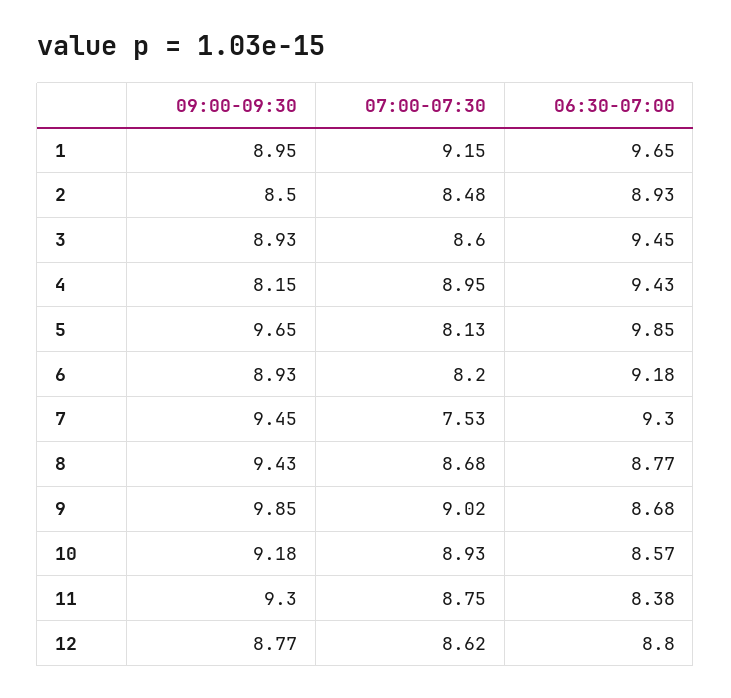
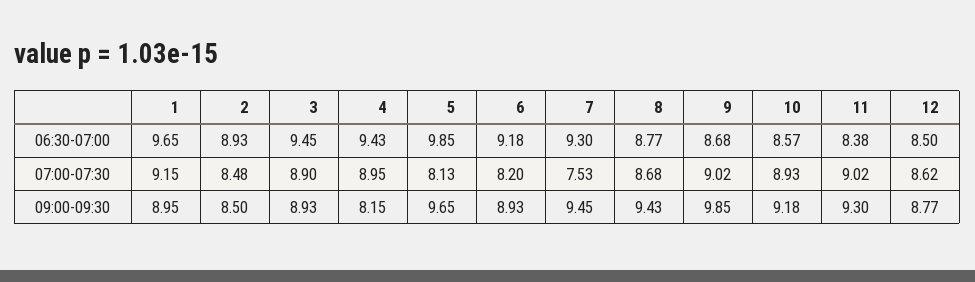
  {
    "09:00-09:30": {
      "1": 8.95,
      "2": 8.5,
      "3": 8.93,
      "4": 8.15,
      "5": 9.65,
      "6": 8.93,
      "7": 9.45,
      "8": 9.43,
      "9": 9.85,
      "10": 9.18,
      "11": 9.3,
      "12": 8.77
    },
    "07:00-07:30": {
      "1": 9.15,
      "2": 8.48,
-     "3": 8.6,
+     "3": 8.9,
      "4": 8.95,
      "5": 8.13,
      "6": 8.2,
      "7": 7.53,
      "8": 8.68,
      "9": 9.02,
      "10": 8.93,
-     "11": 8.75,
+     "11": 9.02,
      "12": 8.62
    },
    "06:30-07:00": {
      "1": 9.65,
      "2": 8.93,
      "3": 9.45,
      "4": 9.43,
      "5": 9.85,
      "6": 9.18,
      "7": 9.3,
      "8": 8.77,
      "9": 8.68,
      "10": 8.57,
      "11": 8.38,
-     "12": 8.8
+     "12": 8.5
    }
  }

